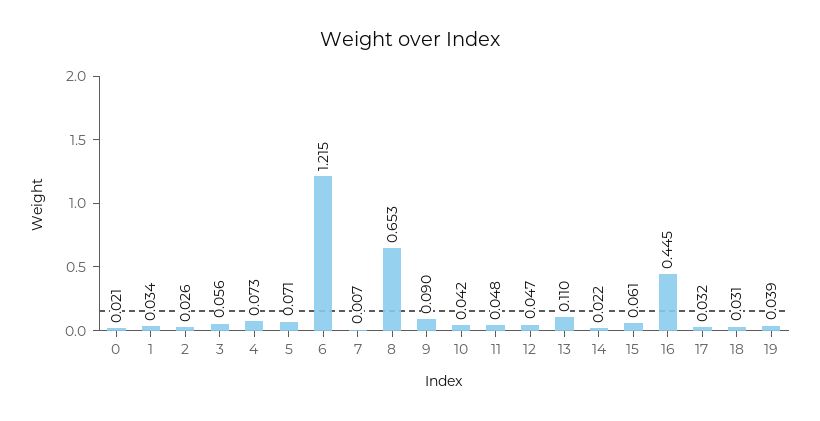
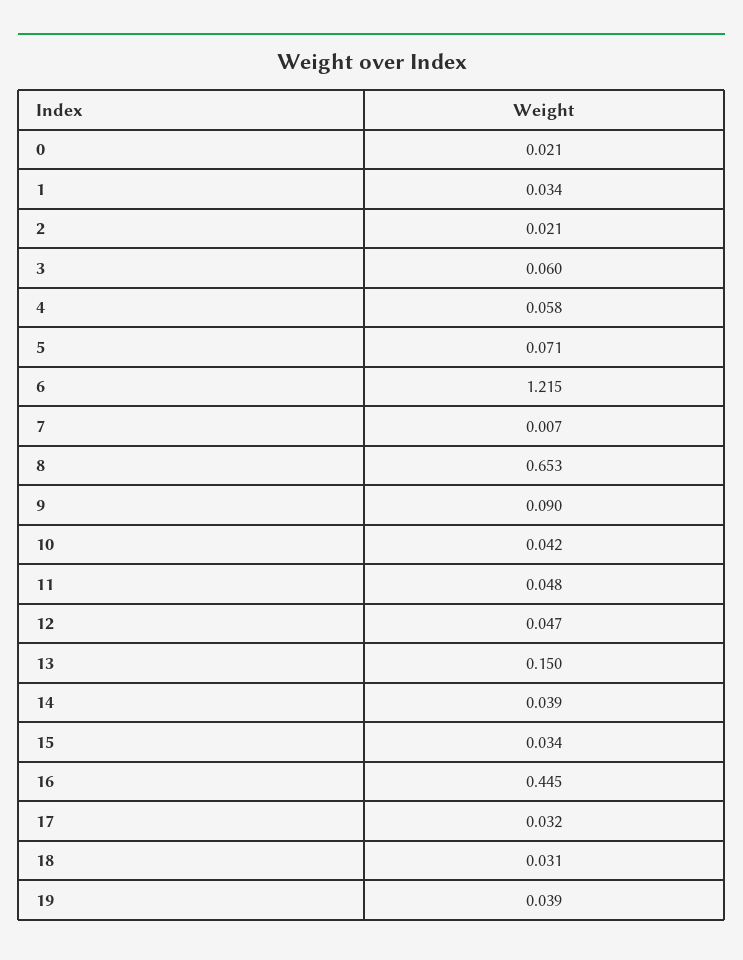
  {
    "0": 0.021,
    "1": 0.034,
-   "2": 0.026,
+   "2": 0.021,
-   "3": 0.056,
+   "3": 0.06,
-   "4": 0.073,
+   "4": 0.058,
    "5": 0.071,
    "6": 1.215,
    "7": 0.007,
    "8": 0.653,
    "9": 0.09,
    "10": 0.042,
    "11": 0.048,
    "12": 0.047,
-   "13": 0.11,
+   "13": 0.15,
-   "14": 0.022,
+   "14": 0.039,
-   "15": 0.061,
+   "15": 0.034,
    "16": 0.445,
    "17": 0.032,
    "18": 0.031,
    "19": 0.039
  }

